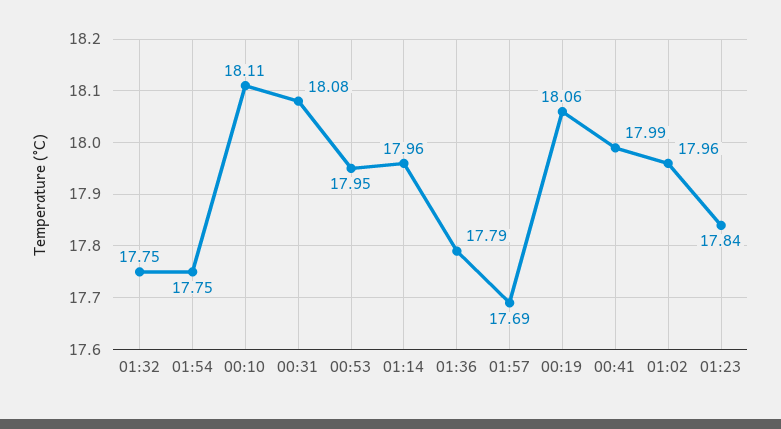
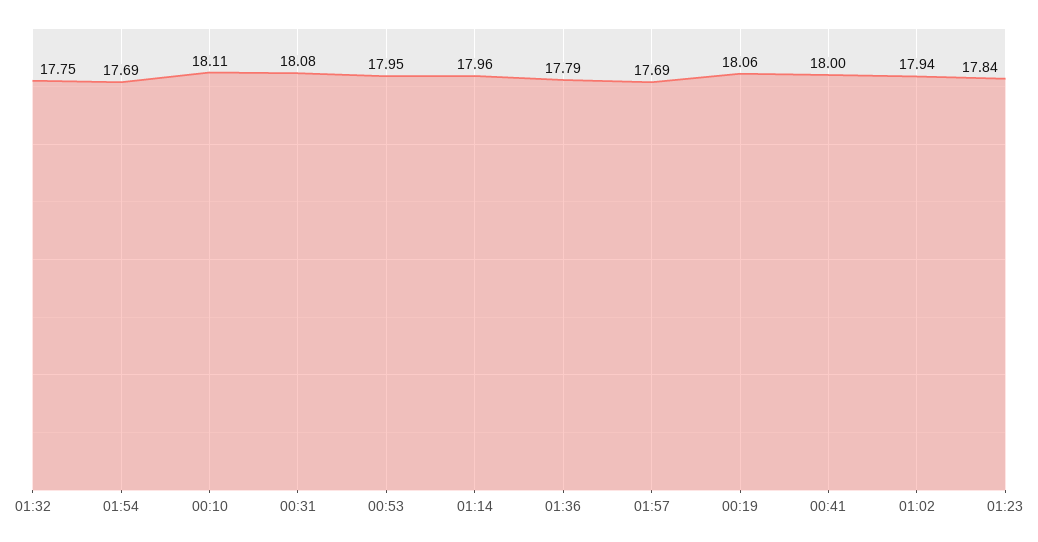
  {
    "01:32": 17.75,
-   "01:54": 17.75,
+   "01:54": 17.69,
    "00:10": 18.11,
    "00:31": 18.08,
    "00:53": 17.95,
    "01:14": 17.96,
    "01:36": 17.79,
    "01:57": 17.69,
    "00:19": 18.06,
-   "00:41": 17.99,
+   "00:41": 18,
-   "01:02": 17.96,
+   "01:02": 17.94,
    "01:23": 17.84
  }

